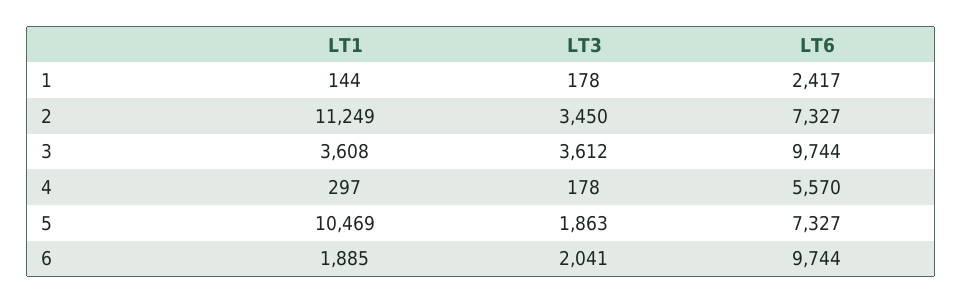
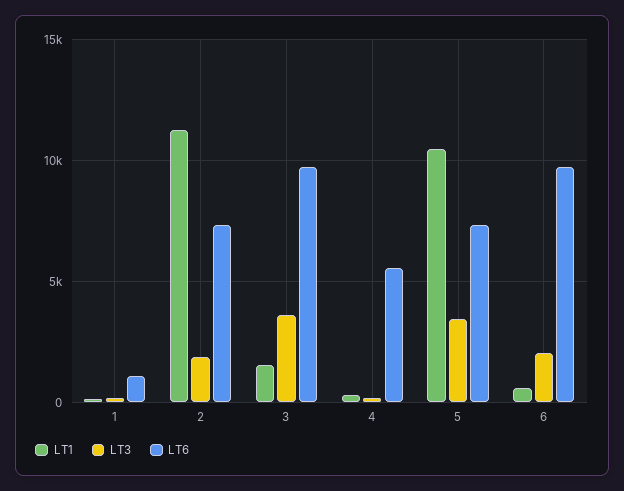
  {
    "LT1": {
      "1": 144,
      "2": 11249,
-     "3": 3608,
+     "3": 1500,
      "4": 297,
      "5": 10469,
-     "6": 1885
+     "6": 500
    },
    "LT3": {
      "1": 178,
-     "2": 3450,
+     "2": 2000,
      "3": 3612,
      "4": 178,
-     "5": 1863,
+     "5": 3500,
      "6": 2041
    },
    "LT6": {
-     "1": 2417,
+     "1": 1000,
      "2": 7327,
      "3": 9744,
      "4": 5570,
      "5": 7327,
      "6": 9744
    }
  }

